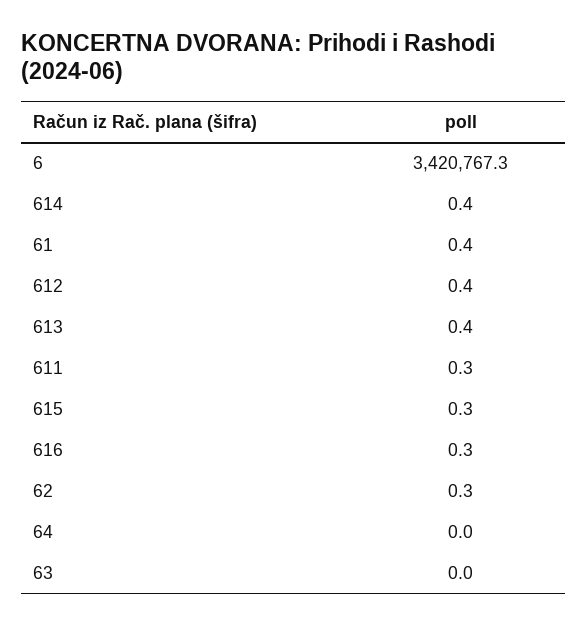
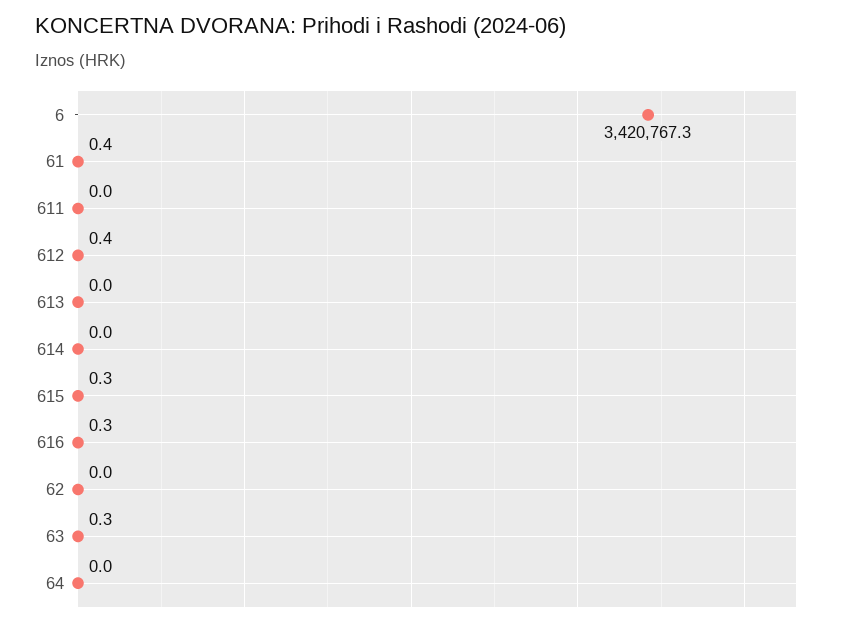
  {
    "6": 3420767.3,
-   "614": 0.4,
+   "614": 0,
    "61": 0.4,
    "612": 0.4,
-   "613": 0.4,
+   "613": 0,
-   "611": 0.3,
+   "611": 0,
    "615": 0.3,
    "616": 0.3,
-   "62": 0.3,
+   "62": 0,
    "64": 0,
-   "63": 0
+   "63": 0.3
  }

